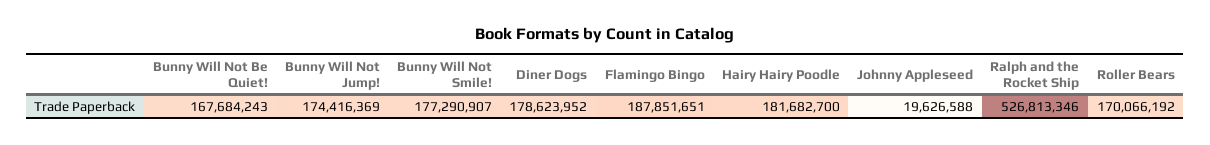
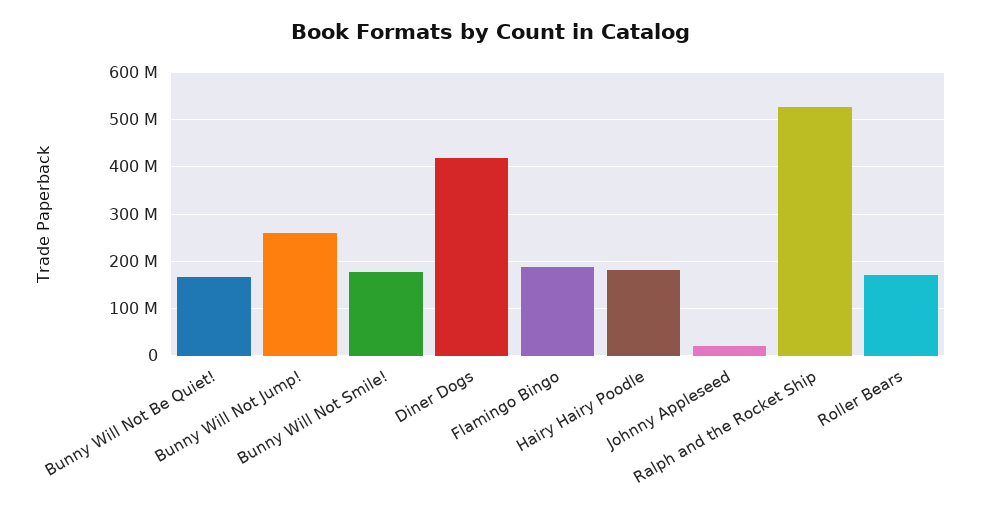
  {
    "Bunny Will Not Be Quiet!": 167684243,
-   "Bunny Will Not Jump!": 174416369,
+   "Bunny Will Not Jump!": 260000000,
    "Bunny Will Not Smile!": 177290907,
-   "Diner Dogs": 178623952,
+   "Diner Dogs": 420000000,
    "Flamingo Bingo": 187851651,
    "Hairy Hairy Poodle": 181682700,
    "Johnny Appleseed": 19626588,
    "Ralph and the Rocket Ship": 526813346,
    "Roller Bears": 170066192
  }

